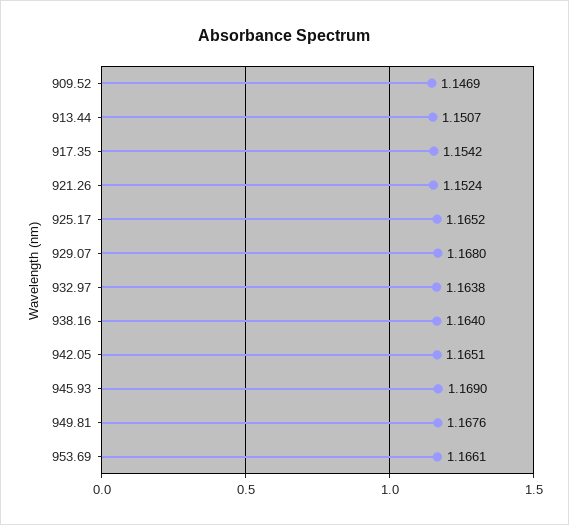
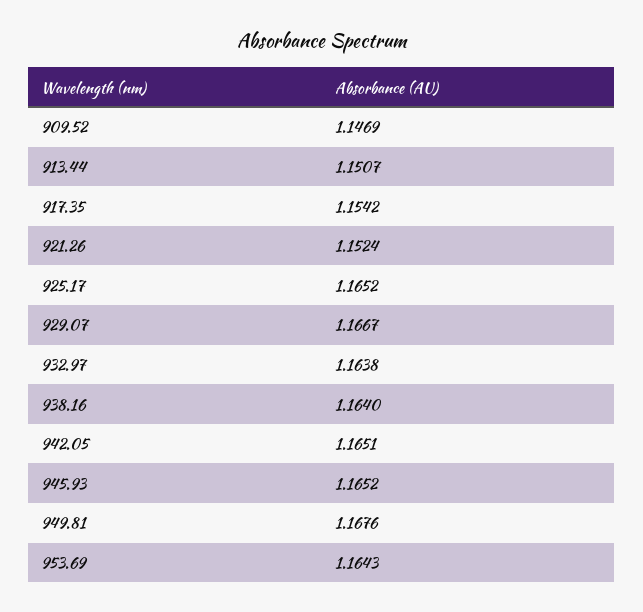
  {
    "909.52": 1.1469,
    "913.44": 1.1507,
    "917.35": 1.1542,
    "921.26": 1.1524,
    "925.17": 1.1652,
-   "929.07": 1.168,
+   "929.07": 1.1667,
    "932.97": 1.1638,
    "938.16": 1.164,
    "942.05": 1.1651,
-   "945.93": 1.169,
+   "945.93": 1.1652,
    "949.81": 1.1676,
-   "953.69": 1.1661
+   "953.69": 1.1643
  }

